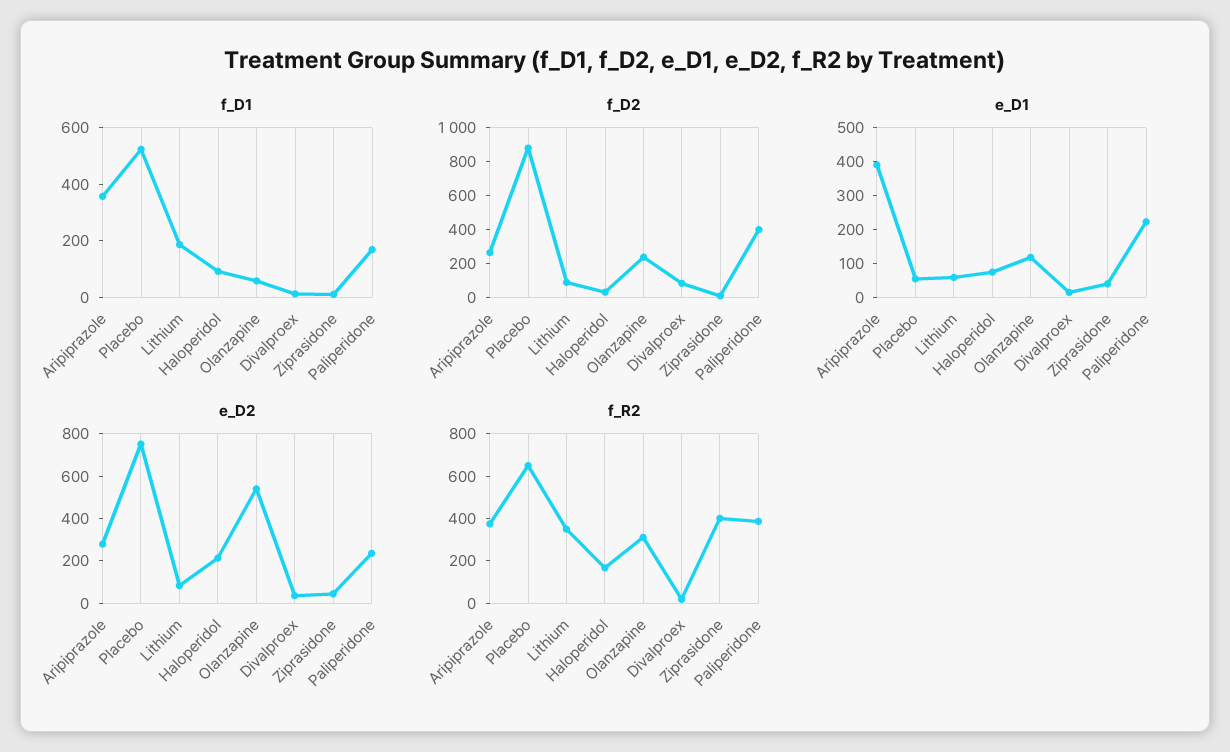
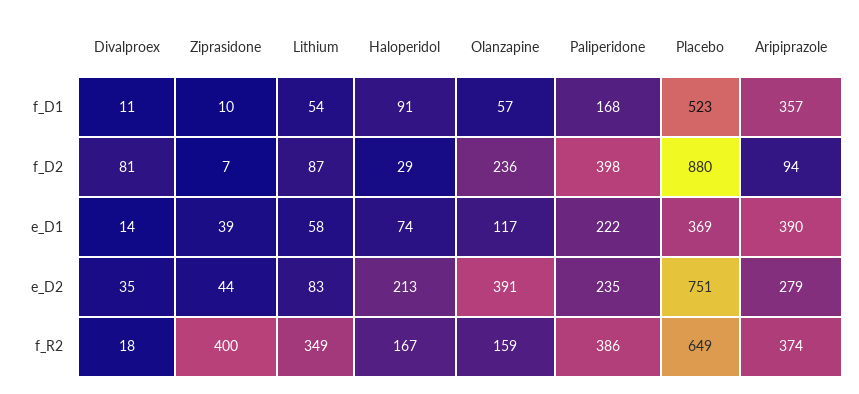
  {
    "f_D1": {
      "Aripiprazole": 357,
      "Placebo": 523,
-     "Lithium": 200,
+     "Lithium": 54,
      "Haloperidol": 91,
      "Olanzapine": 57,
      "Divalproex": 11,
      "Ziprasidone": 10,
      "Paliperidone": 168
    },
    "f_D2": {
-     "Aripiprazole": 250,
+     "Aripiprazole": 94,
      "Placebo": 880,
      "Lithium": 87,
      "Haloperidol": 29,
      "Olanzapine": 236,
      "Divalproex": 81,
      "Ziprasidone": 7,
      "Paliperidone": 398
    },
    "e_D1": {
      "Aripiprazole": 390,
-     "Placebo": 50,
+     "Placebo": 369,
      "Lithium": 58,
      "Haloperidol": 74,
      "Olanzapine": 117,
      "Divalproex": 14,
      "Ziprasidone": 39,
      "Paliperidone": 222
    },
    "e_D2": {
      "Aripiprazole": 279,
      "Placebo": 751,
      "Lithium": 83,
      "Haloperidol": 213,
-     "Olanzapine": 550,
+     "Olanzapine": 391,
      "Divalproex": 35,
      "Ziprasidone": 44,
      "Paliperidone": 235
    },
    "f_R2": {
      "Aripiprazole": 374,
      "Placebo": 649,
      "Lithium": 349,
      "Haloperidol": 167,
-     "Olanzapine": 300,
+     "Olanzapine": 159,
      "Divalproex": 18,
      "Ziprasidone": 400,
      "Paliperidone": 386
    }
  }

